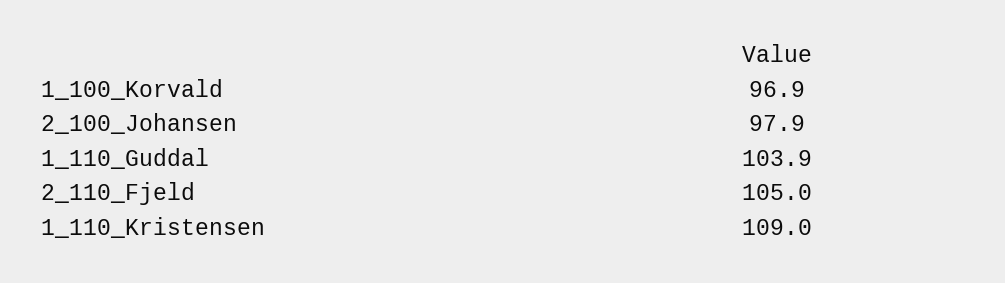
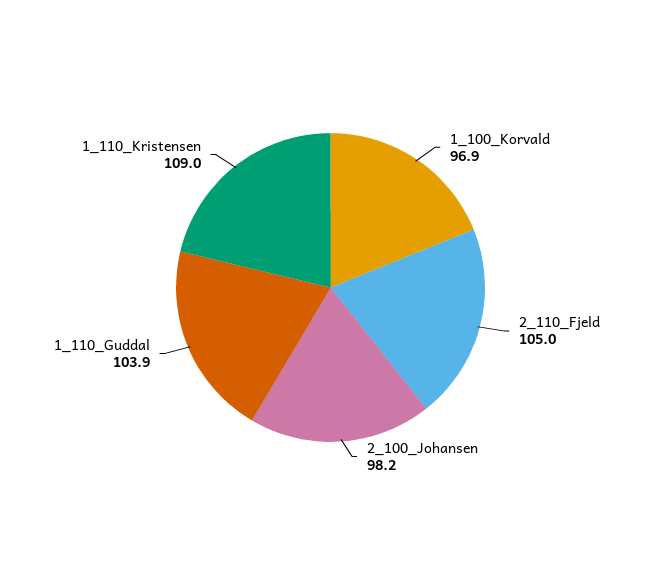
  {
    "1_100_Korvald": 96.9,
-   "2_100_Johansen": 97.9,
+   "2_100_Johansen": 98.2,
    "1_110_Guddal": 103.9,
    "2_110_Fjeld": 105,
    "1_110_Kristensen": 109
  }

